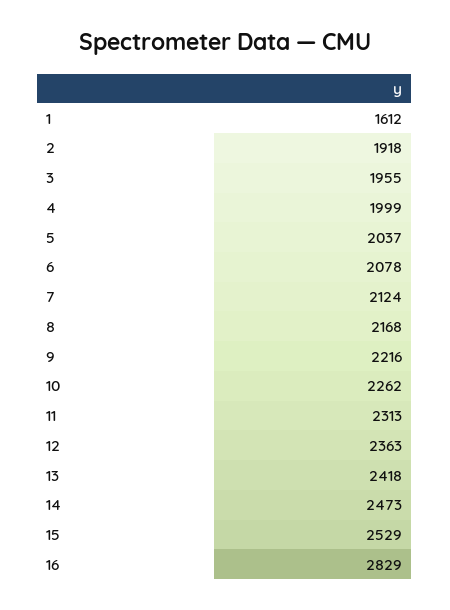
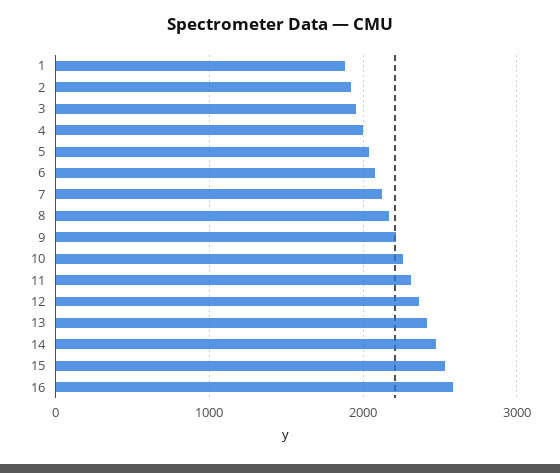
  {
-   "1": 1612,
+   "1": 1900,
    "2": 1918,
    "3": 1955,
    "4": 1999,
    "5": 2037,
    "6": 2078,
    "7": 2124,
    "8": 2168,
    "9": 2216,
    "10": 2262,
    "11": 2313,
    "12": 2363,
    "13": 2418,
    "14": 2473,
    "15": 2529,
-   "16": 2829
+   "16": 2600
  }

